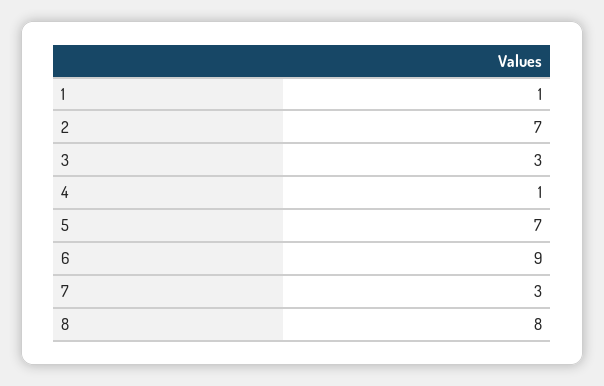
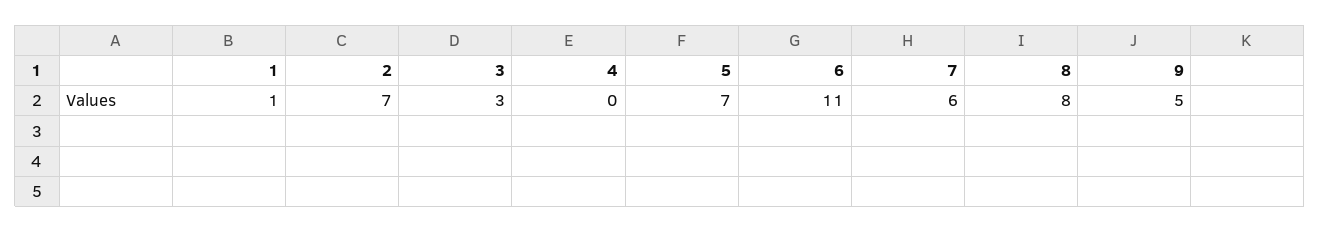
  {
    "1": 1,
    "2": 7,
    "3": 3,
-   "4": 1,
+   "4": 0,
    "5": 7,
-   "6": 9,
+   "6": 11,
-   "7": 3,
+   "7": 6,
-   "8": 8
+   "8": 8,
+   "9": 5
  }

